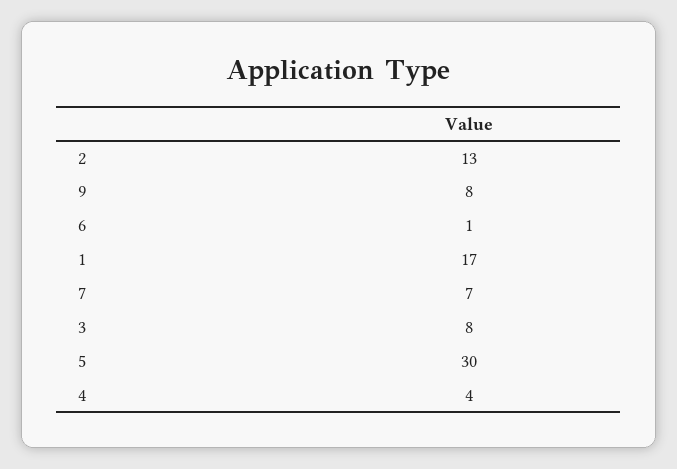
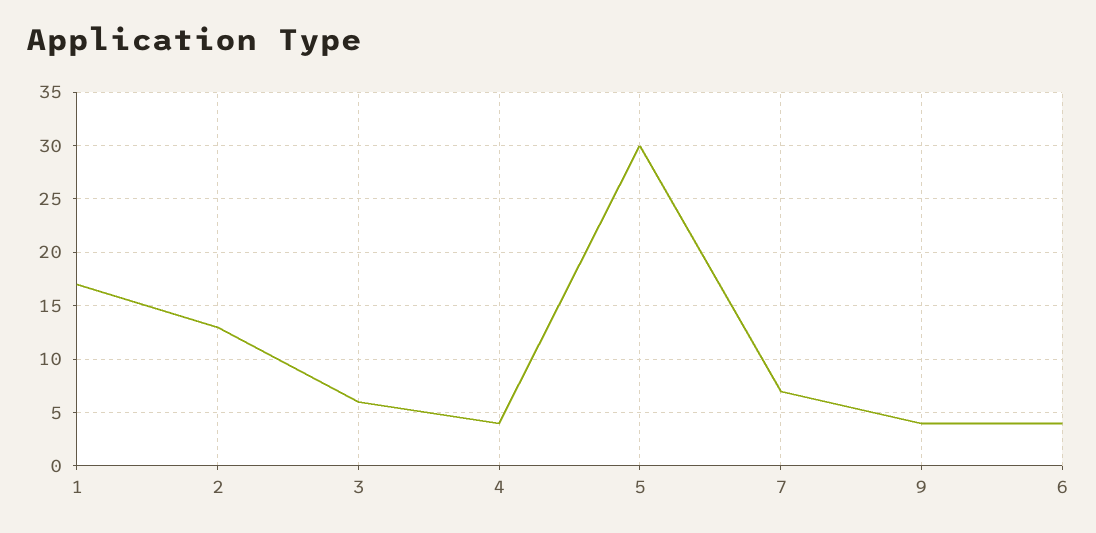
  {
    "2": 13,
-   "9": 8,
+   "9": 4,
-   "6": 1,
+   "6": 4,
    "1": 17,
    "7": 7,
-   "3": 8,
+   "3": 6,
    "5": 30,
    "4": 4
  }

